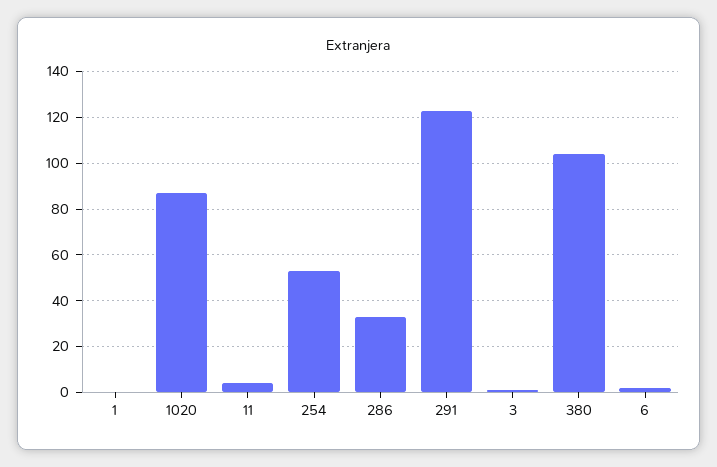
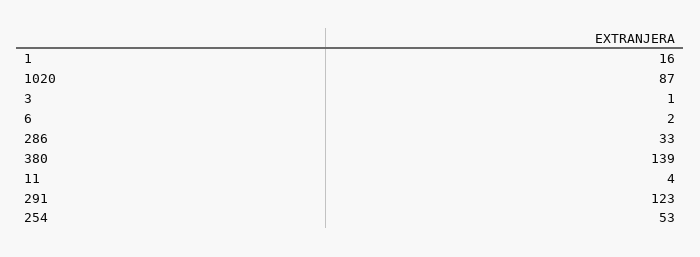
  {
-   "1": 0,
+   "1": 16,
    "1020": 87,
    "11": 4,
    "254": 53,
    "286": 33,
    "291": 123,
    "3": 1,
-   "380": 105,
+   "380": 139,
    "6": 2
  }

